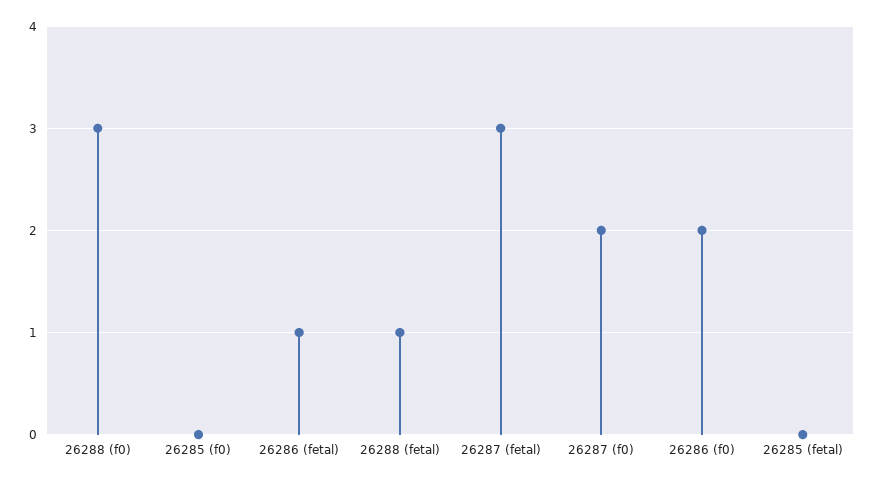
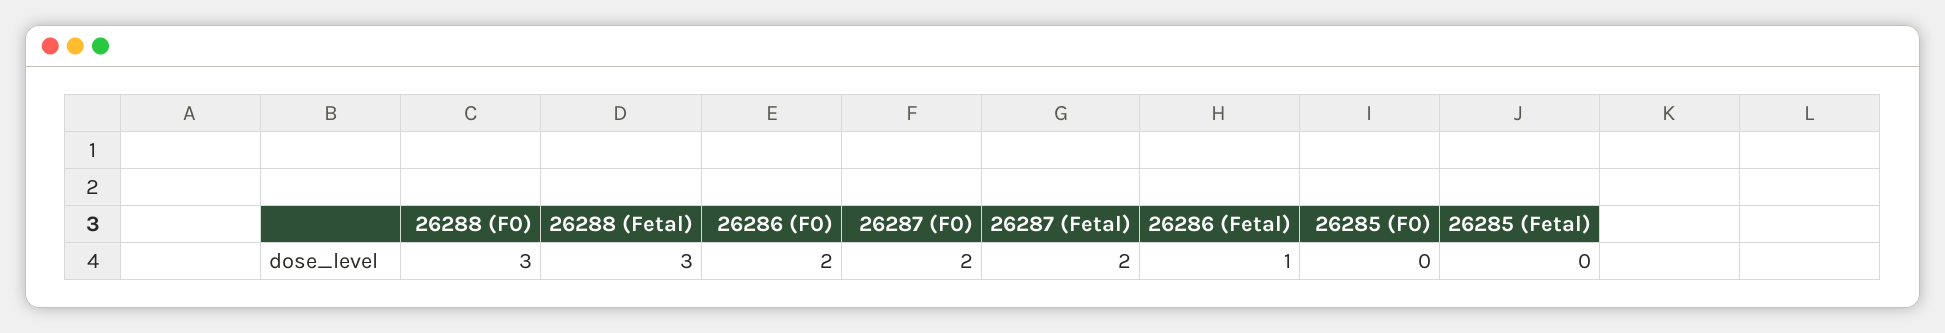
  {
    "26288 (f0)": 3,
    "26285 (f0)": 0,
    "26286 (fetal)": 1,
-   "26288 (fetal)": 1,
+   "26288 (fetal)": 3,
-   "26287 (fetal)": 3,
+   "26287 (fetal)": 2,
    "26287 (f0)": 2,
    "26286 (f0)": 2,
    "26285 (fetal)": 0
  }

